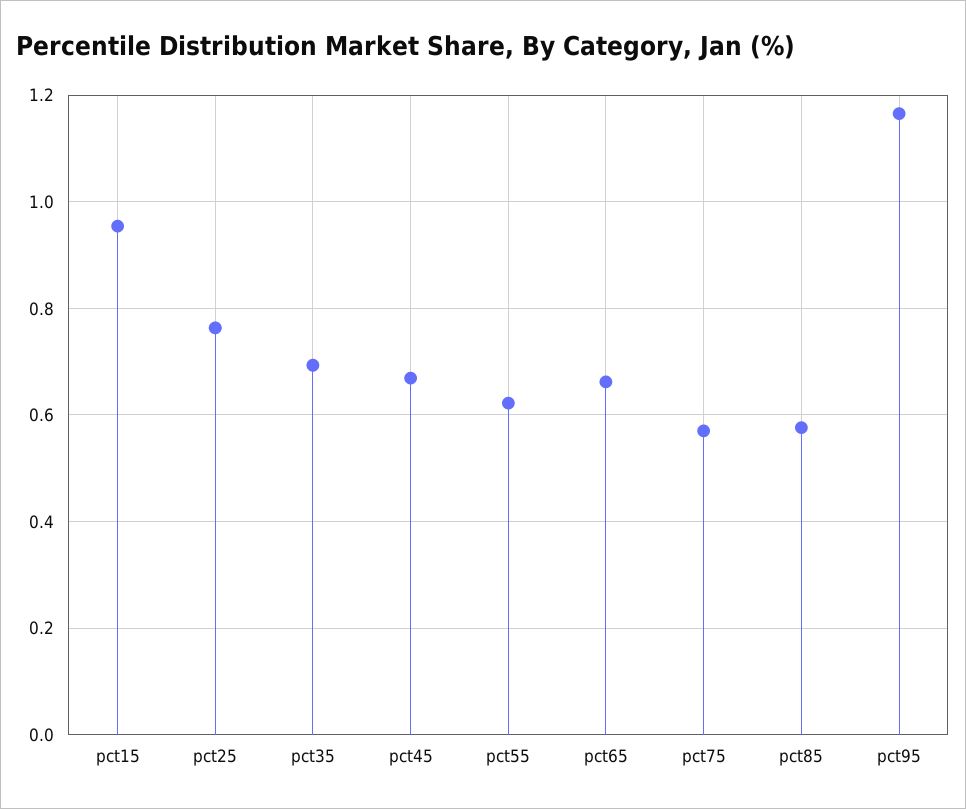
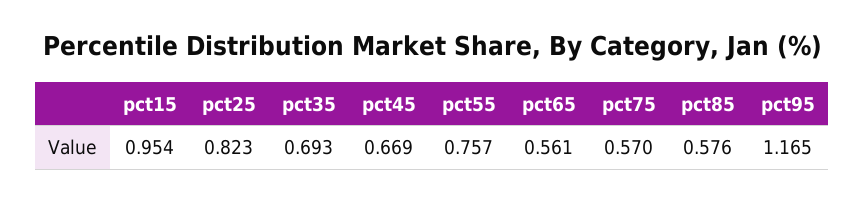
  {
    "pct15": 0.954,
-   "pct25": 0.76,
+   "pct25": 0.823,
    "pct35": 0.693,
    "pct45": 0.669,
-   "pct55": 0.62,
+   "pct55": 0.757,
-   "pct65": 0.66,
+   "pct65": 0.561,
    "pct75": 0.57,
    "pct85": 0.576,
    "pct95": 1.165
  }

